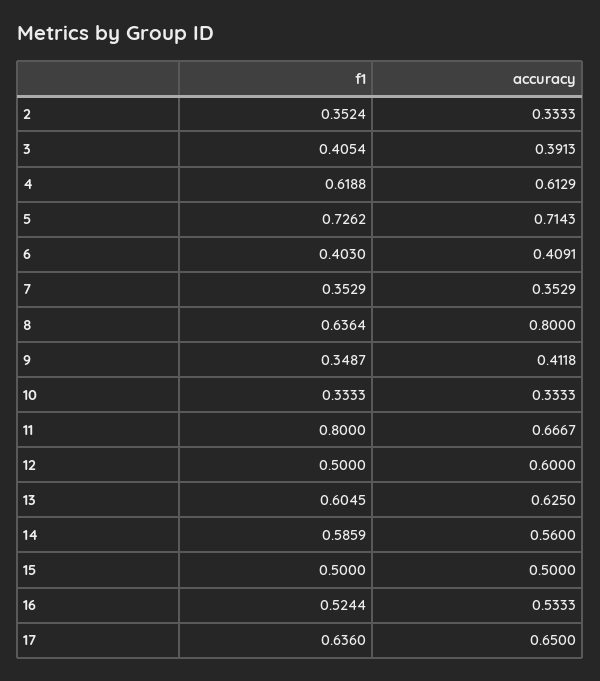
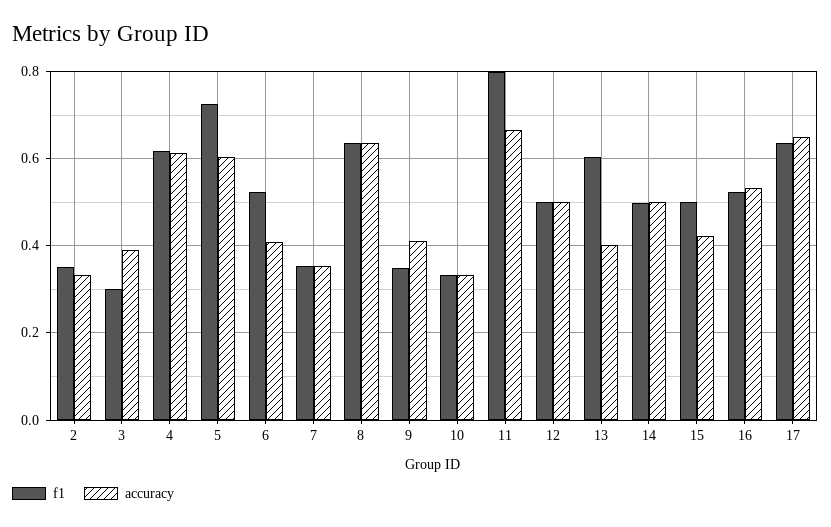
  {
    "f1": {
      "2": 0.3524,
-     "3": 0.4054,
+     "3": 0.3,
      "4": 0.6188,
      "5": 0.7262,
-     "6": 0.403,
+     "6": 0.52,
      "7": 0.3529,
      "8": 0.6364,
      "9": 0.3487,
      "10": 0.3333,
      "11": 0.8,
      "12": 0.5,
      "13": 0.6045,
-     "14": 0.5859,
+     "14": 0.5,
      "15": 0.5,
      "16": 0.5244,
      "17": 0.636
    },
    "accuracy": {
      "2": 0.3333,
      "3": 0.3913,
      "4": 0.6129,
-     "5": 0.7143,
+     "5": 0.6,
      "6": 0.4091,
      "7": 0.3529,
-     "8": 0.8,
+     "8": 0.64,
      "9": 0.4118,
      "10": 0.3333,
      "11": 0.6667,
-     "12": 0.6,
+     "12": 0.5,
-     "13": 0.625,
+     "13": 0.4,
-     "14": 0.56,
+     "14": 0.5,
-     "15": 0.5,
+     "15": 0.42,
      "16": 0.5333,
      "17": 0.65
    }
  }

